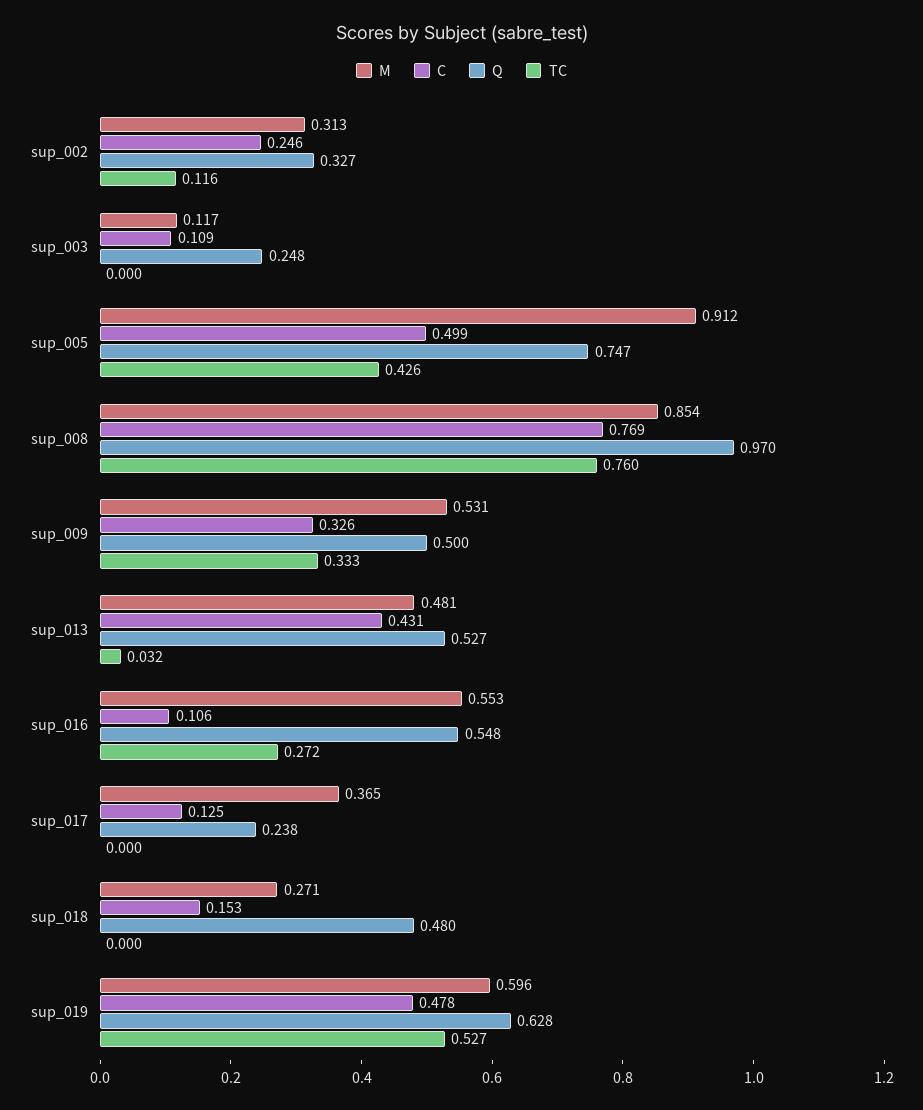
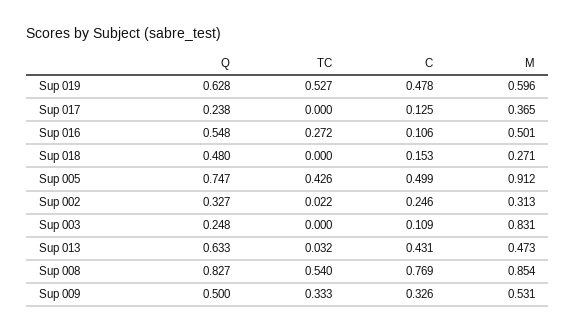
  {
    "M": {
      "sup_002": 0.313,
-     "sup_003": 0.117,
+     "sup_003": 0.831,
      "sup_005": 0.912,
      "sup_008": 0.854,
      "sup_009": 0.531,
-     "sup_013": 0.481,
+     "sup_013": 0.473,
-     "sup_016": 0.553,
+     "sup_016": 0.501,
      "sup_017": 0.365,
      "sup_018": 0.271,
      "sup_019": 0.596
    },
    "C": {
      "sup_002": 0.246,
      "sup_003": 0.109,
      "sup_005": 0.499,
      "sup_008": 0.769,
      "sup_009": 0.326,
      "sup_013": 0.431,
      "sup_016": 0.106,
      "sup_017": 0.125,
      "sup_018": 0.153,
      "sup_019": 0.478
    },
    "Q": {
      "sup_002": 0.327,
      "sup_003": 0.248,
      "sup_005": 0.747,
-     "sup_008": 0.97,
+     "sup_008": 0.827,
      "sup_009": 0.5,
-     "sup_013": 0.527,
+     "sup_013": 0.633,
      "sup_016": 0.548,
      "sup_017": 0.238,
      "sup_018": 0.48,
      "sup_019": 0.628
    },
    "TC": {
-     "sup_002": 0.116,
+     "sup_002": 0.022,
      "sup_003": 0,
      "sup_005": 0.426,
-     "sup_008": 0.76,
+     "sup_008": 0.54,
      "sup_009": 0.333,
      "sup_013": 0.032,
      "sup_016": 0.272,
      "sup_017": 0,
      "sup_018": 0,
      "sup_019": 0.527
    }
  }

